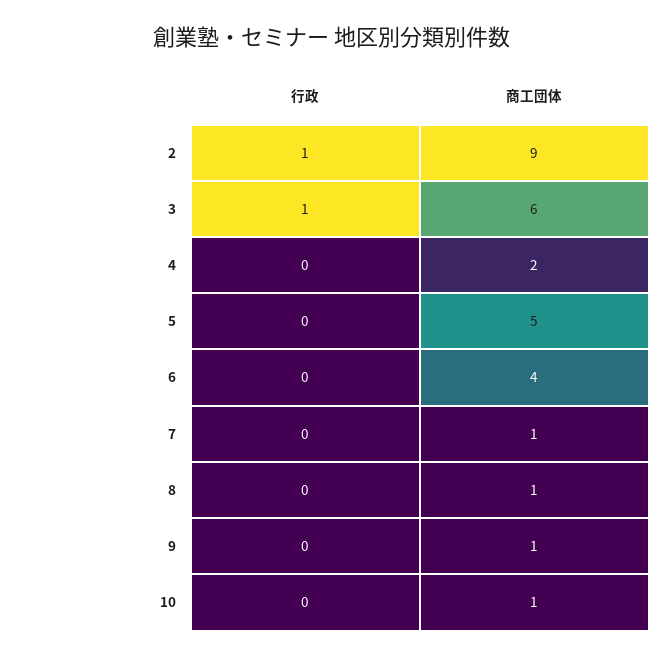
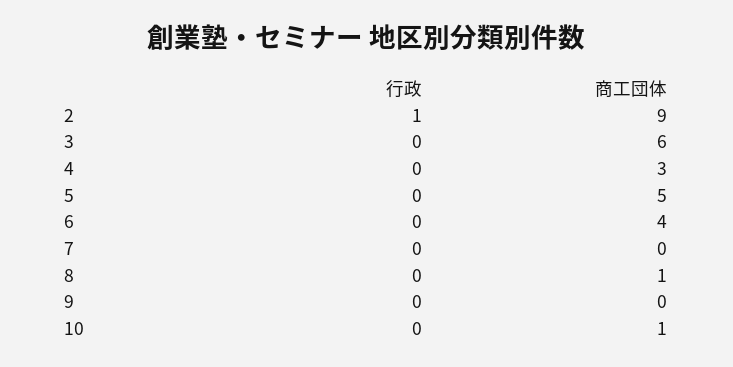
  {
    "行政": {
      "2": 1,
-     "3": 1,
+     "3": 0,
      "4": 0,
      "5": 0,
      "6": 0,
      "7": 0,
      "8": 0,
      "9": 0,
      "10": 0
    },
    "商工団体": {
      "2": 9,
      "3": 6,
-     "4": 2,
+     "4": 3,
      "5": 5,
      "6": 4,
-     "7": 1,
+     "7": 0,
      "8": 1,
-     "9": 1,
+     "9": 0,
      "10": 1
    }
  }

